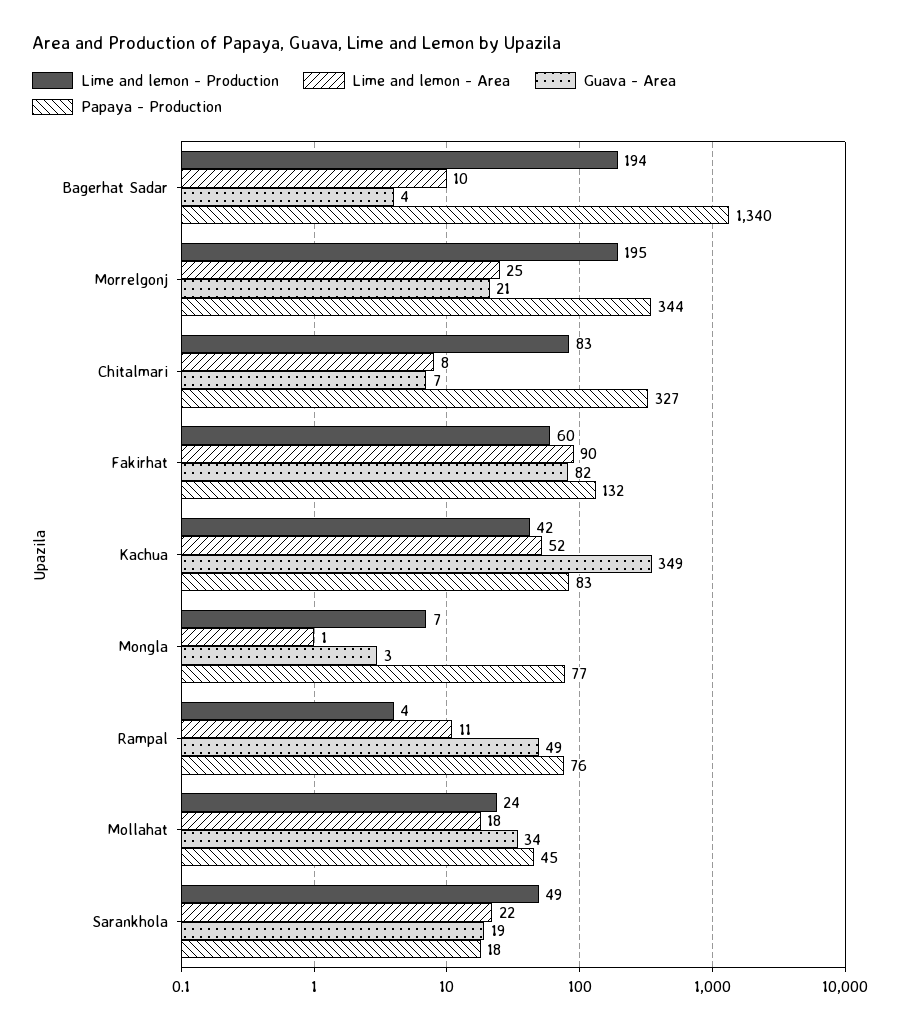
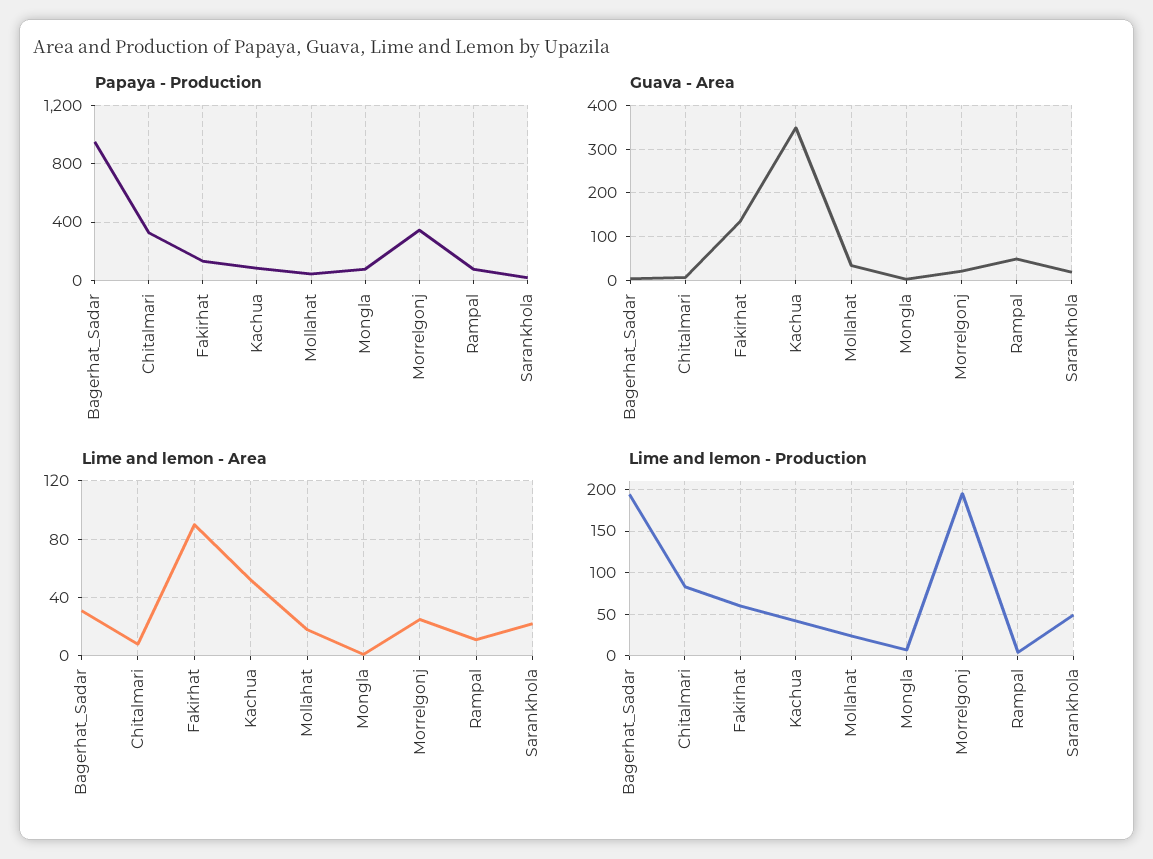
  {
    "Lime and lemon - Production": {
      "Bagerhat Sadar": 194,
      "Morrelgonj": 195,
      "Chitalmari": 83,
      "Fakirhat": 60,
      "Kachua": 42,
      "Mongla": 7,
      "Rampal": 4,
      "Mollahat": 24,
      "Sarankhola": 49
    },
    "Lime and lemon - Area": {
-     "Bagerhat Sadar": 10,
+     "Bagerhat Sadar": 30,
      "Morrelgonj": 25,
      "Chitalmari": 8,
      "Fakirhat": 90,
      "Kachua": 52,
      "Mongla": 1,
      "Rampal": 11,
      "Mollahat": 18,
      "Sarankhola": 22
    },
    "Guava - Area": {
      "Bagerhat Sadar": 4,
      "Morrelgonj": 21,
      "Chitalmari": 7,
-     "Fakirhat": 82,
+     "Fakirhat": 140,
      "Kachua": 349,
      "Mongla": 3,
      "Rampal": 49,
      "Mollahat": 34,
      "Sarankhola": 19
    },
    "Papaya - Production": {
-     "Bagerhat Sadar": 1340,
+     "Bagerhat Sadar": 950,
      "Morrelgonj": 344,
      "Chitalmari": 327,
      "Fakirhat": 132,
      "Kachua": 83,
      "Mongla": 77,
      "Rampal": 76,
      "Mollahat": 45,
      "Sarankhola": 18
    }
  }

